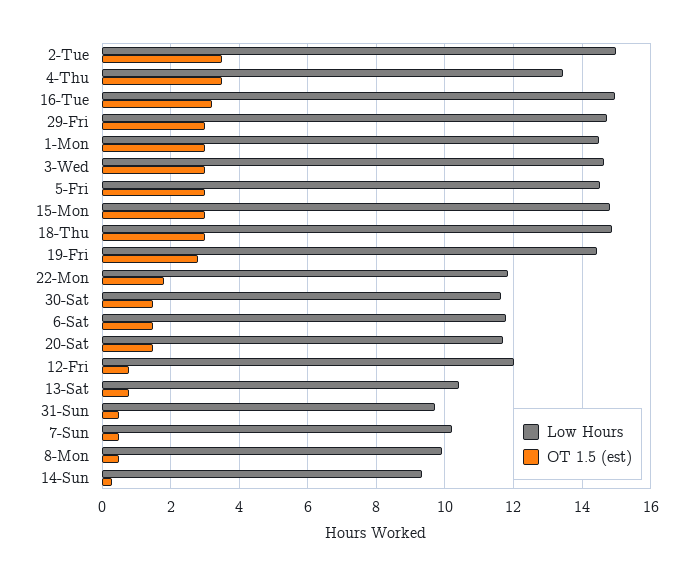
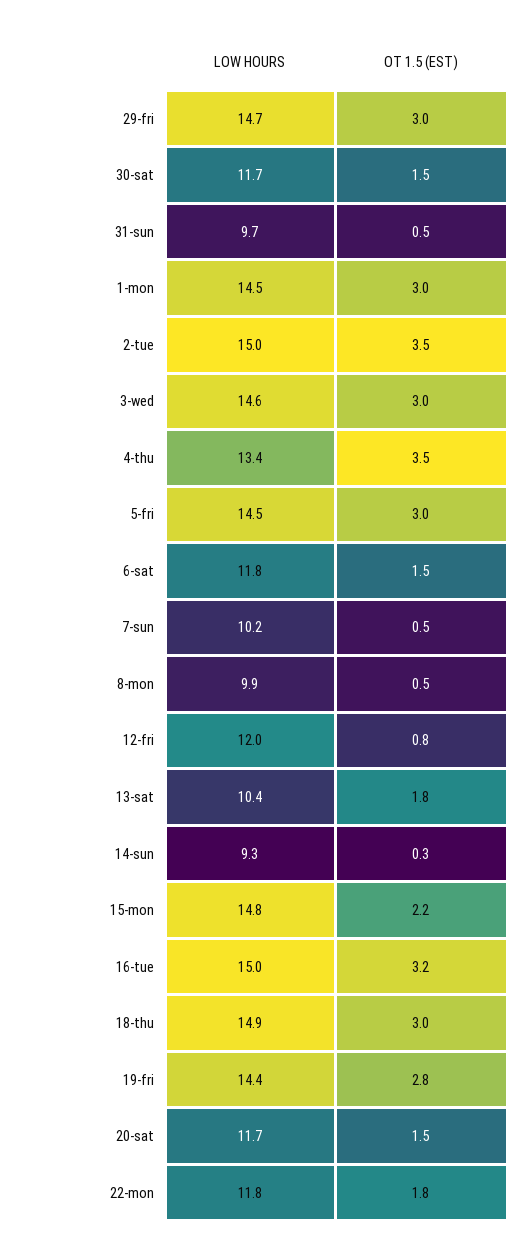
  {
    "Low Hours": {
      "2-Tue": 15,
      "4-Thu": 13.4,
      "16-Tue": 15,
      "29-Fri": 14.7,
      "1-Mon": 14.5,
      "3-Wed": 14.6,
      "5-Fri": 14.5,
      "15-Mon": 14.8,
      "18-Thu": 14.9,
      "19-Fri": 14.4,
      "22-Mon": 11.8,
      "30-Sat": 11.7,
      "6-Sat": 11.8,
      "20-Sat": 11.7,
      "12-Fri": 12,
      "13-Sat": 10.4,
      "31-Sun": 9.7,
      "7-Sun": 10.2,
      "8-Mon": 9.9,
      "14-Sun": 9.3
    },
    "OT 1.5 (est)": {
      "2-Tue": 3.5,
      "4-Thu": 3.5,
      "16-Tue": 3.2,
      "29-Fri": 3,
      "1-Mon": 3,
      "3-Wed": 3,
      "5-Fri": 3,
-     "15-Mon": 3,
+     "15-Mon": 2.2,
      "18-Thu": 3,
      "19-Fri": 2.8,
      "22-Mon": 1.8,
      "30-Sat": 1.5,
      "6-Sat": 1.5,
      "20-Sat": 1.5,
      "12-Fri": 0.8,
-     "13-Sat": 0.8,
+     "13-Sat": 1.8,
      "31-Sun": 0.5,
      "7-Sun": 0.5,
      "8-Mon": 0.5,
      "14-Sun": 0.3
    }
  }

